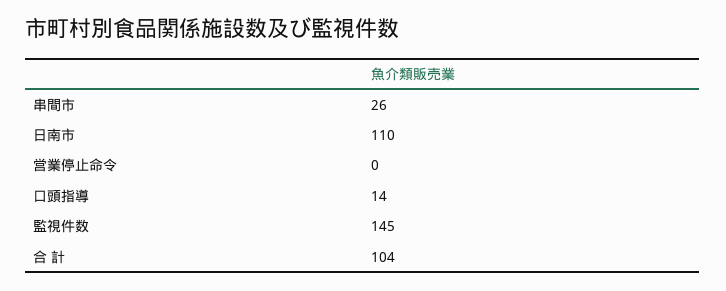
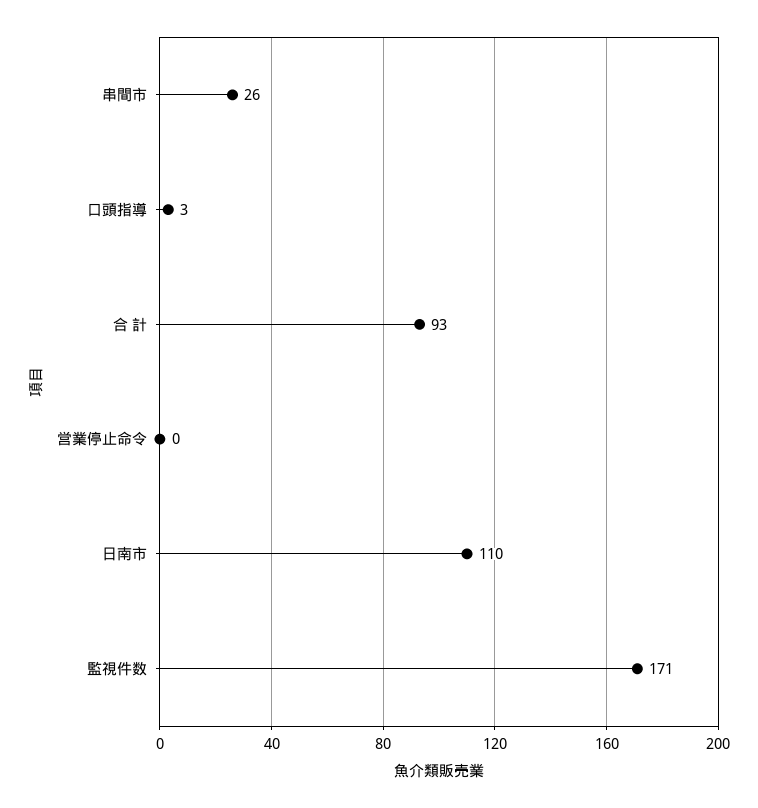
  {
    "串間市": 26,
    "日南市": 110,
    "営業停止命令": 0,
-   "口頭指導": 14,
+   "口頭指導": 3,
-   "監視件数": 145,
+   "監視件数": 171,
-   "合 計": 104
+   "合 計": 93
  }

